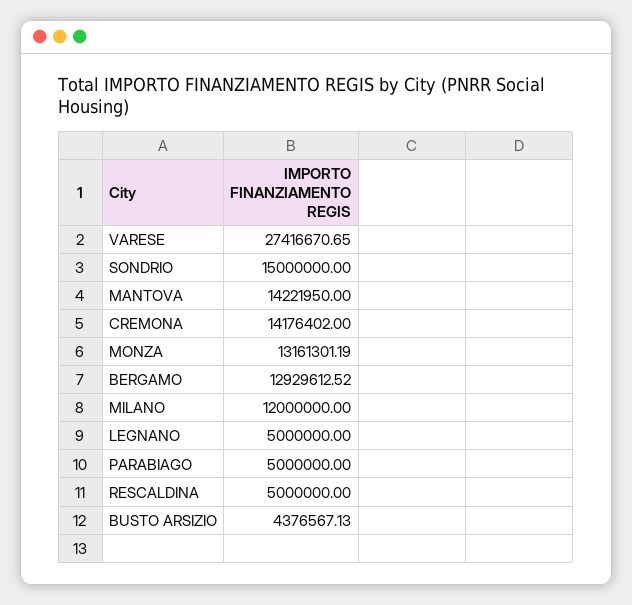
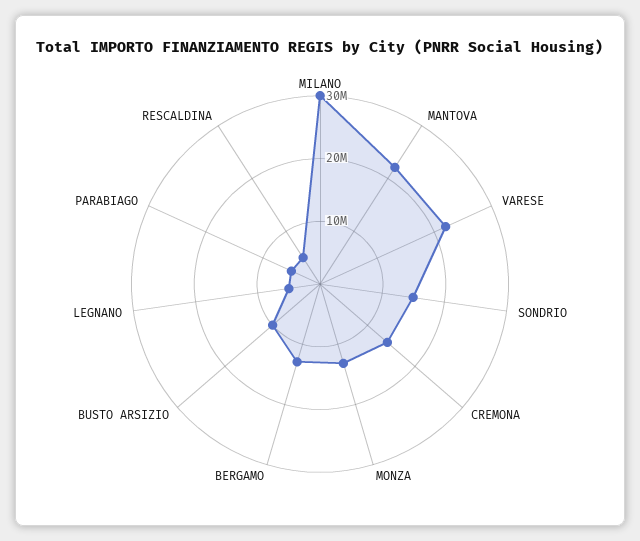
  {
-   "VARESE": 27416670.65,
+   "VARESE": 22000000,
    "SONDRIO": 15000000,
-   "MANTOVA": 14221950,
+   "MANTOVA": 22000000,
    "CREMONA": 14176402,
    "MONZA": 13161301.19,
    "BERGAMO": 12929612.52,
-   "MILANO": 12000000,
+   "MILANO": 30000000,
    "LEGNANO": 5000000,
    "PARABIAGO": 5000000,
    "RESCALDINA": 5000000,
-   "BUSTO ARSIZIO": 4376567.13
+   "BUSTO ARSIZIO": 10000000
  }

